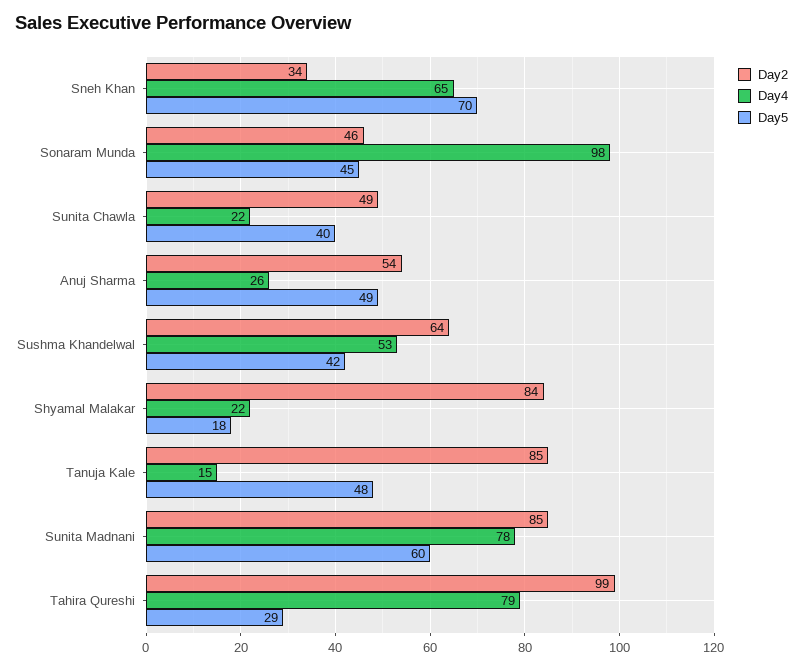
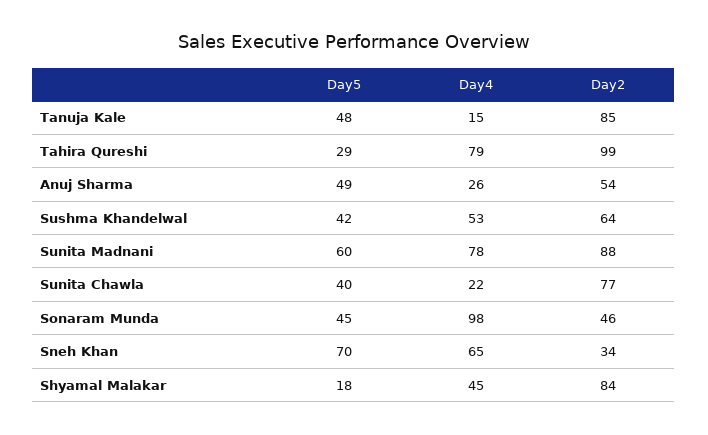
  {
    "Day2": {
      "Sneh Khan": 34,
      "Sonaram Munda": 46,
-     "Sunita Chawla": 49,
+     "Sunita Chawla": 77,
      "Anuj Sharma": 54,
      "Sushma Khandelwal": 64,
      "Shyamal Malakar": 84,
      "Tanuja Kale": 85,
-     "Sunita Madnani": 85,
+     "Sunita Madnani": 88,
      "Tahira Qureshi": 99
    },
    "Day4": {
      "Sneh Khan": 65,
      "Sonaram Munda": 98,
      "Sunita Chawla": 22,
      "Anuj Sharma": 26,
      "Sushma Khandelwal": 53,
-     "Shyamal Malakar": 22,
+     "Shyamal Malakar": 45,
      "Tanuja Kale": 15,
      "Sunita Madnani": 78,
      "Tahira Qureshi": 79
    },
    "Day5": {
      "Sneh Khan": 70,
      "Sonaram Munda": 45,
      "Sunita Chawla": 40,
      "Anuj Sharma": 49,
      "Sushma Khandelwal": 42,
      "Shyamal Malakar": 18,
      "Tanuja Kale": 48,
      "Sunita Madnani": 60,
      "Tahira Qureshi": 29
    }
  }

